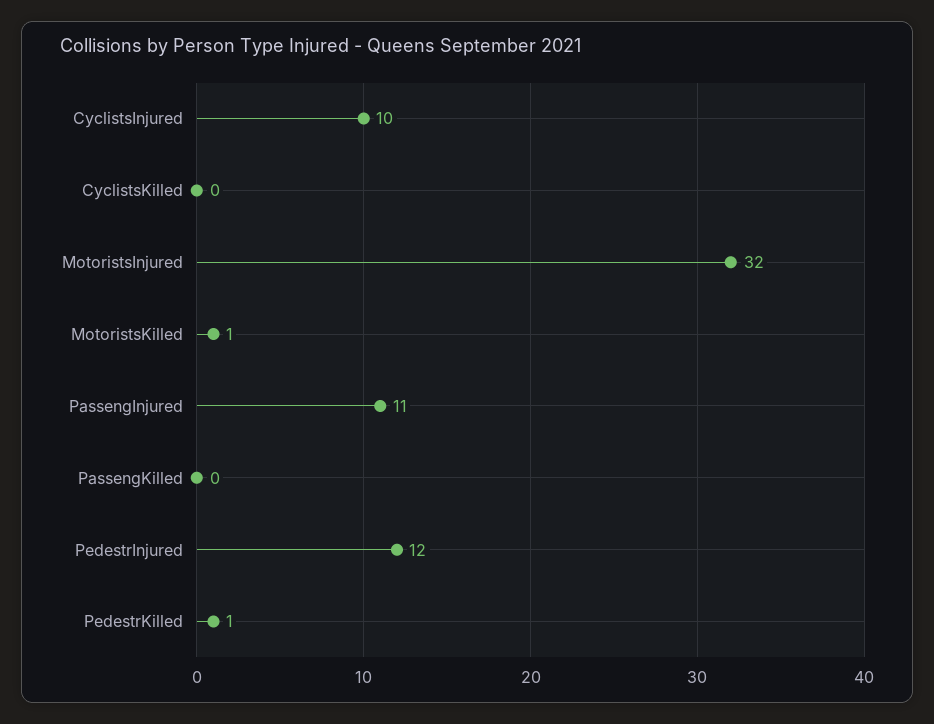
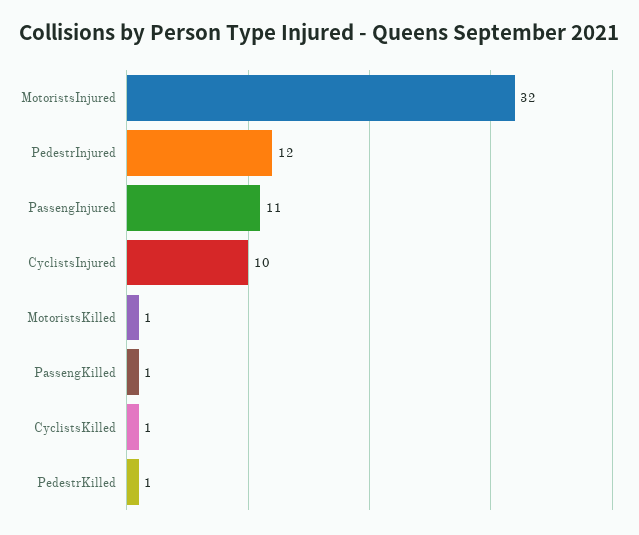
  {
    "CyclistsInjured": 10,
-   "CyclistsKilled": 0,
+   "CyclistsKilled": 1,
    "MotoristsInjured": 32,
    "MotoristsKilled": 1,
    "PassengInjured": 11,
-   "PassengKilled": 0,
+   "PassengKilled": 1,
    "PedestrInjured": 12,
    "PedestrKilled": 1
  }

